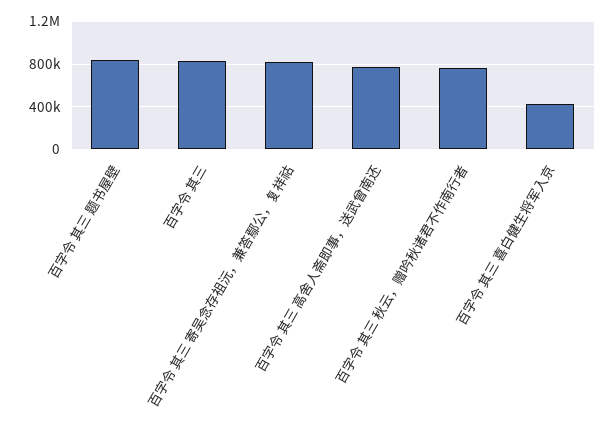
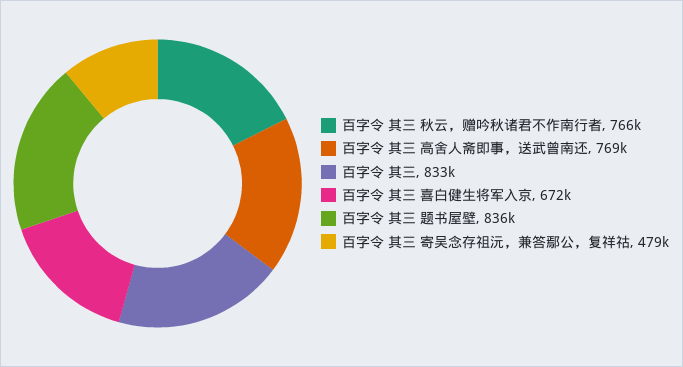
  {
    "百字令 其三 题书屋壁": 836000,
    "百字令 其三": 833000,
-   "百字令 其三 寄吴念存祖沅，兼答鄢公，复祥祜": 800000,
+   "百字令 其三 寄吴念存祖沅，兼答鄢公，复祥祜": 479000,
    "百字令 其三 高舍人斋即事，送武曾南还": 769000,
    "百字令 其三 秋云，赠吟秋诸君不作南行者": 766000,
-   "百字令 其三 喜白健生将军入京": 400000
+   "百字令 其三 喜白健生将军入京": 672000
  }

